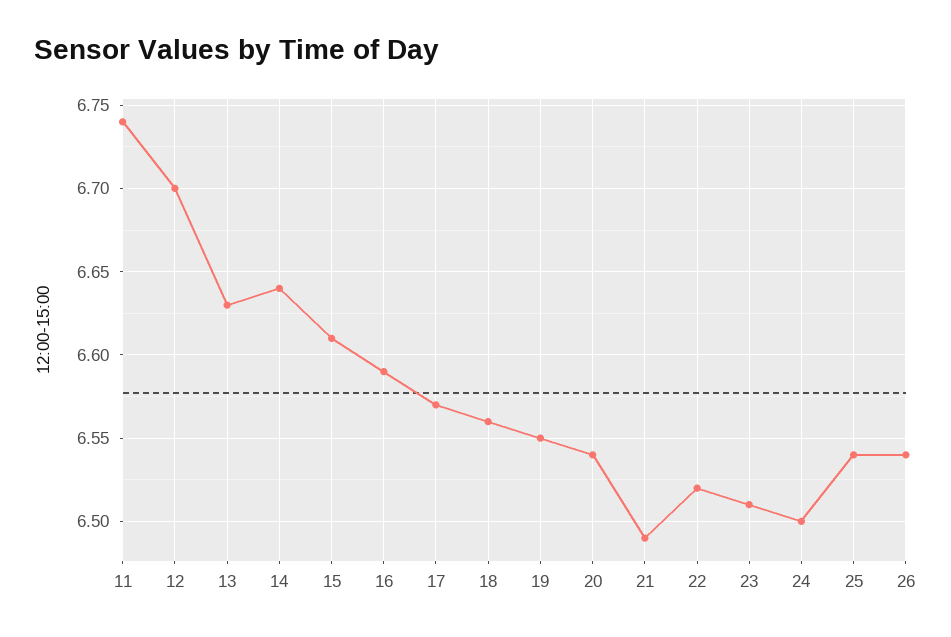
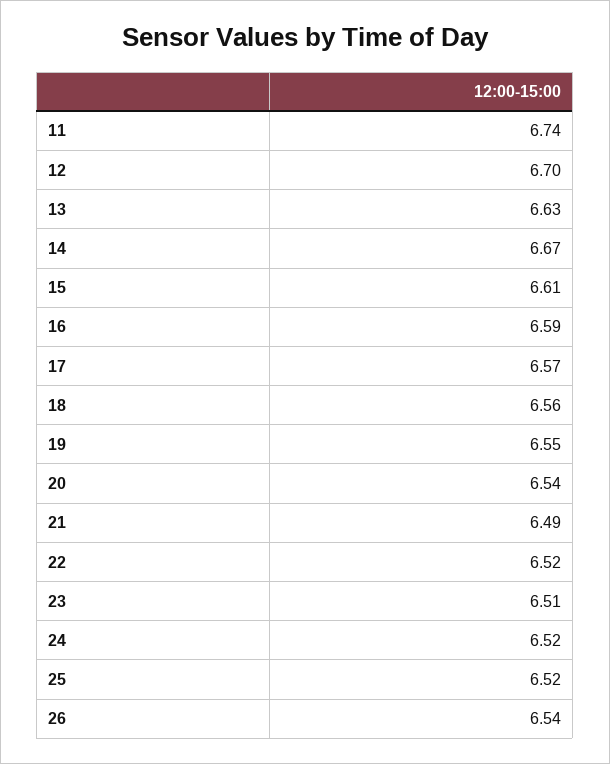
  {
    "11": 6.74,
    "12": 6.7,
    "13": 6.63,
-   "14": 6.64,
+   "14": 6.67,
    "15": 6.61,
    "16": 6.59,
    "17": 6.57,
    "18": 6.56,
    "19": 6.55,
    "20": 6.54,
    "21": 6.49,
    "22": 6.52,
    "23": 6.51,
-   "24": 6.5,
+   "24": 6.52,
-   "25": 6.54,
+   "25": 6.52,
    "26": 6.54
  }

